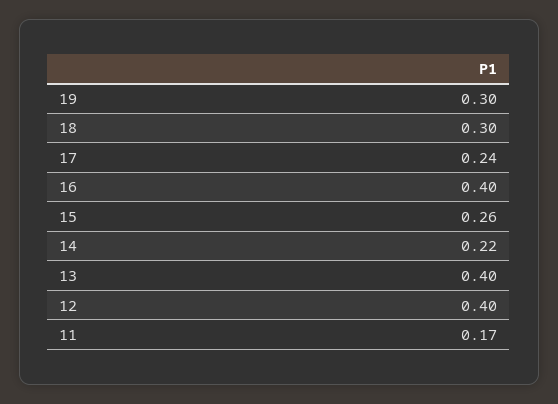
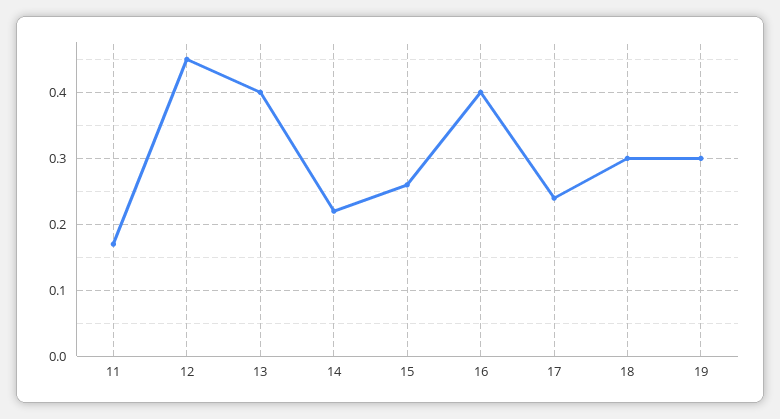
  {
    "19": 0.3,
    "18": 0.3,
    "17": 0.24,
    "16": 0.4,
    "15": 0.26,
    "14": 0.22,
    "13": 0.4,
-   "12": 0.4,
+   "12": 0.45,
    "11": 0.17
  }

